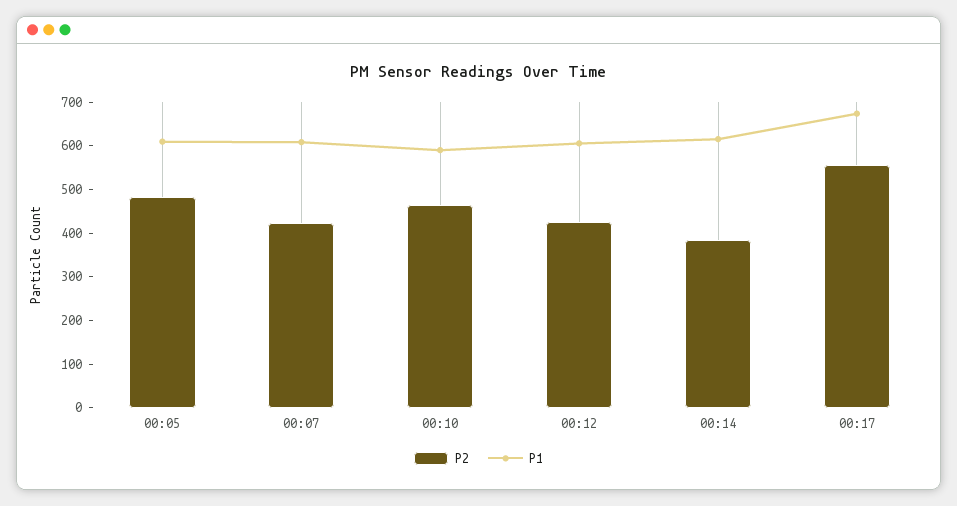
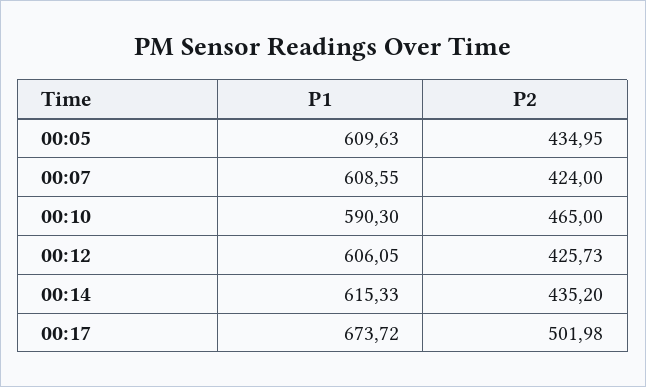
  {
    "P2": {
-     "00:05": 480,
+     "00:05": 434.95,
      "00:07": 424,
      "00:10": 465,
      "00:12": 425.73,
-     "00:14": 380,
+     "00:14": 435.2,
-     "00:17": 560
+     "00:17": 501.98
    },
    "P1": {
      "00:05": 609.63,
      "00:07": 608.55,
      "00:10": 590.3,
      "00:12": 606.05,
      "00:14": 615.33,
      "00:17": 673.72
    }
  }

